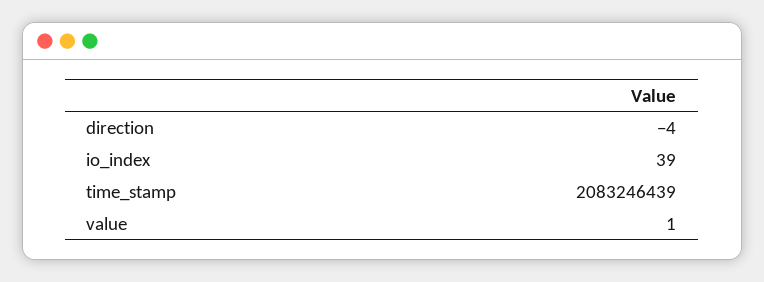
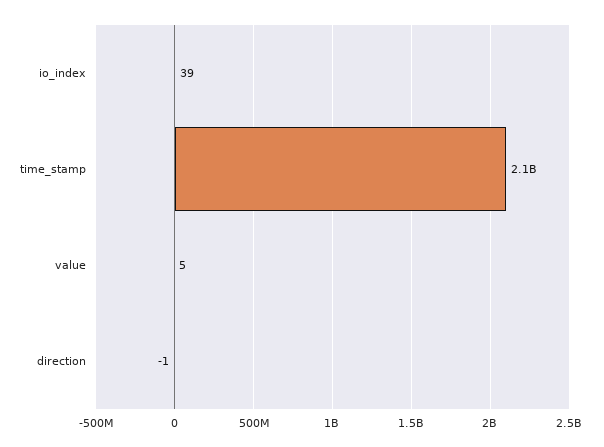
  {
-   "direction": -4,
+   "direction": -1,
    "io_index": 39,
    "time_stamp": 2083246439,
-   "value": 1
+   "value": 5
  }

